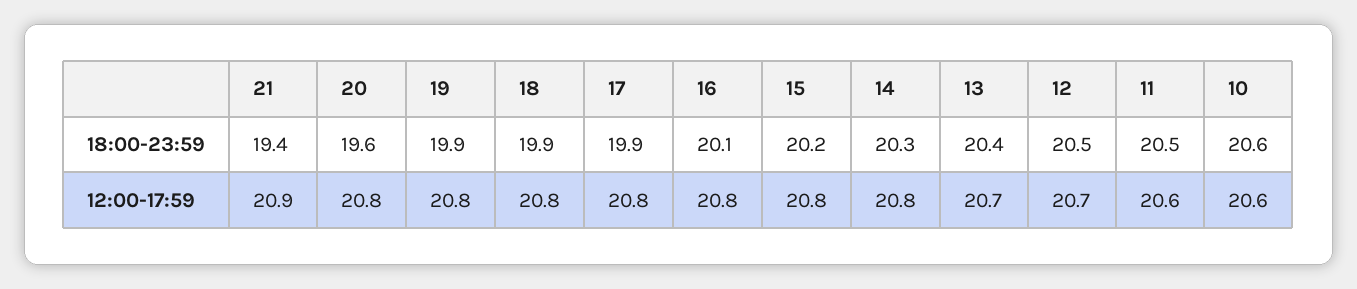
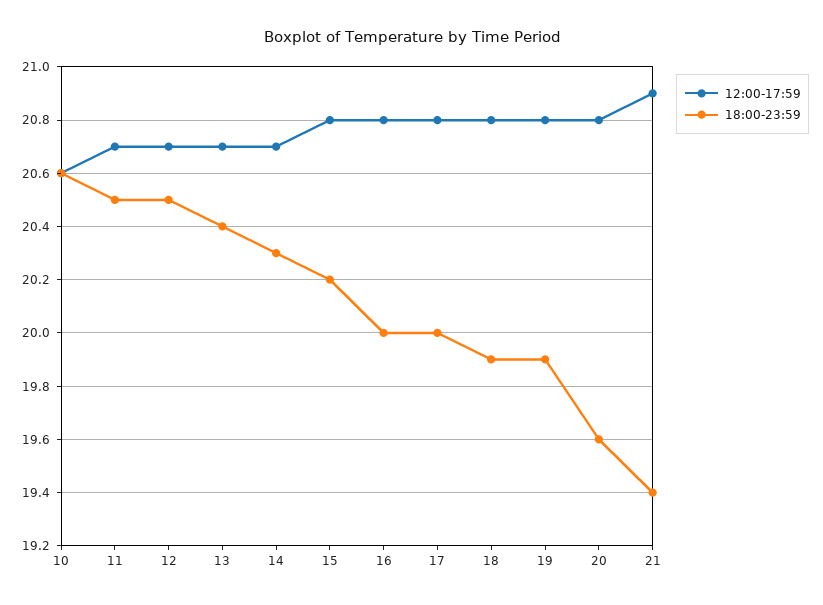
  {
    "18:00-23:59": {
      "21": 19.4,
      "20": 19.6,
      "19": 19.9,
      "18": 19.9,
-     "17": 19.9,
+     "17": 20,
-     "16": 20.1,
+     "16": 20,
      "15": 20.2,
      "14": 20.3,
      "13": 20.4,
      "12": 20.5,
      "11": 20.5,
      "10": 20.6
    },
    "12:00-17:59": {
      "21": 20.9,
      "20": 20.8,
      "19": 20.8,
      "18": 20.8,
      "17": 20.8,
      "16": 20.8,
      "15": 20.8,
-     "14": 20.8,
+     "14": 20.7,
      "13": 20.7,
      "12": 20.7,
-     "11": 20.6,
+     "11": 20.7,
      "10": 20.6
    }
  }

